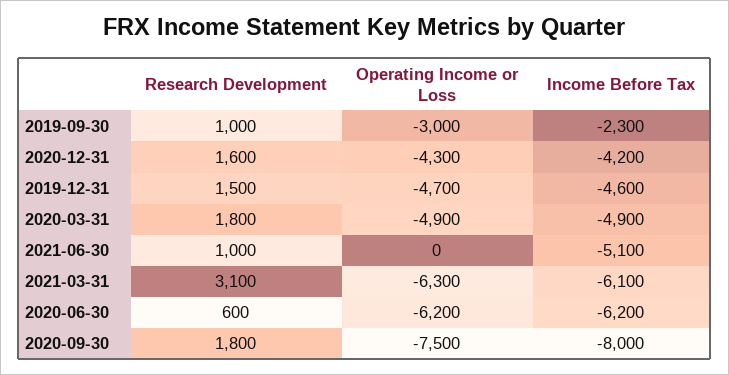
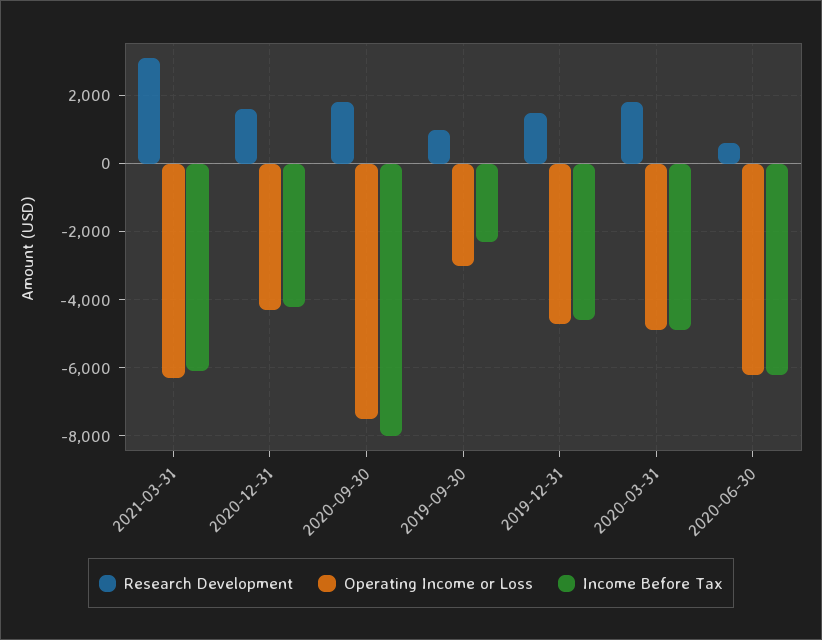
  {
    "Research Development": {
      "2019-09-30": 1000,
      "2020-12-31": 1600,
      "2019-12-31": 1500,
      "2020-03-31": 1800,
-     "2021-06-30": 1000,
      "2021-03-31": 3100,
      "2020-06-30": 600,
      "2020-09-30": 1800
    },
    "Operating Income or Loss": {
      "2019-09-30": -3000,
      "2020-12-31": -4300,
      "2019-12-31": -4700,
      "2020-03-31": -4900,
-     "2021-06-30": 0,
      "2021-03-31": -6300,
      "2020-06-30": -6200,
      "2020-09-30": -7500
    },
    "Income Before Tax": {
      "2019-09-30": -2300,
      "2020-12-31": -4200,
      "2019-12-31": -4600,
      "2020-03-31": -4900,
-     "2021-06-30": -5100,
      "2021-03-31": -6100,
      "2020-06-30": -6200,
      "2020-09-30": -8000
    }
  }

